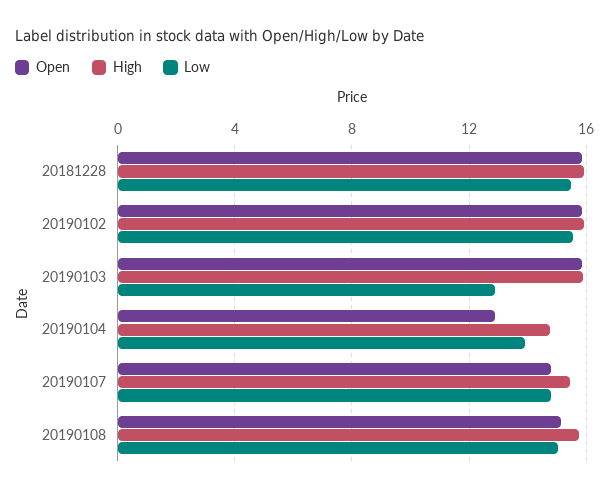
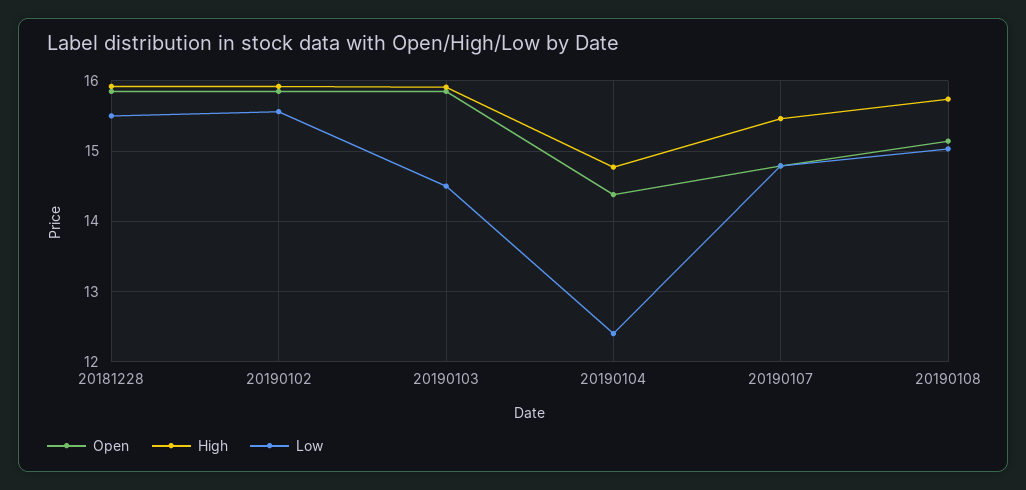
  {
    "Open": {
      "20181228": 15.9,
      "20190102": 15.9,
      "20190103": 15.9,
-     "20190104": 13,
+     "20190104": 14.4,
      "20190107": 14.8,
      "20190108": 15.1
    },
    "High": {
      "20181228": 15.9,
      "20190102": 15.9,
      "20190103": 15.9,
      "20190104": 14.8,
      "20190107": 15.5,
      "20190108": 15.7
    },
    "Low": {
      "20181228": 15.5,
      "20190102": 15.6,
-     "20190103": 13,
+     "20190103": 14.5,
-     "20190104": 14,
+     "20190104": 12.4,
      "20190107": 14.8,
      "20190108": 15
    }
  }

